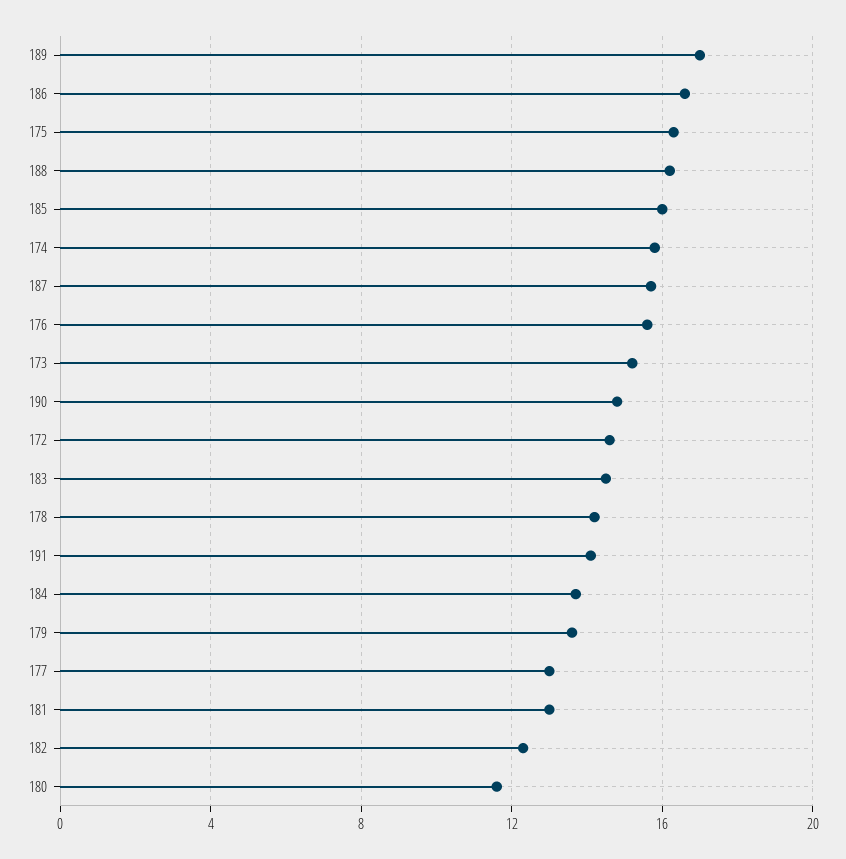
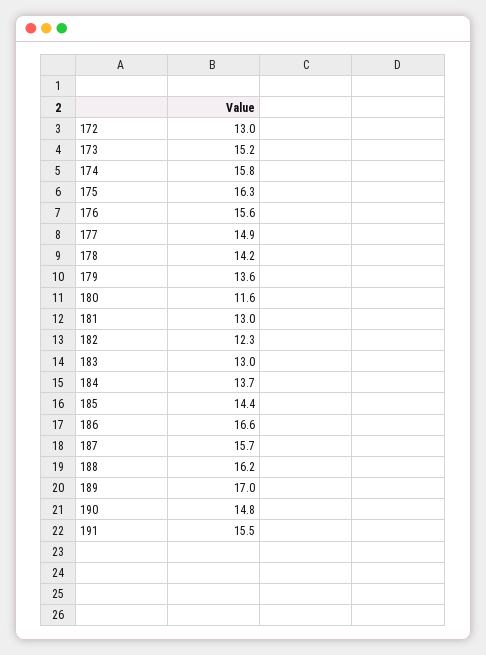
  {
    "189": 17,
    "186": 16.6,
    "175": 16.3,
    "188": 16.2,
-   "185": 16,
+   "185": 14.4,
    "174": 15.8,
    "187": 15.7,
    "176": 15.6,
    "173": 15.2,
    "190": 14.8,
-   "172": 14.5,
+   "172": 13,
-   "183": 14.5,
+   "183": 13,
    "178": 14.2,
-   "191": 14,
+   "191": 15.5,
    "184": 13.7,
    "179": 13.6,
-   "177": 13,
+   "177": 14.9,
    "181": 13,
    "182": 12.3,
    "180": 11.6
  }

